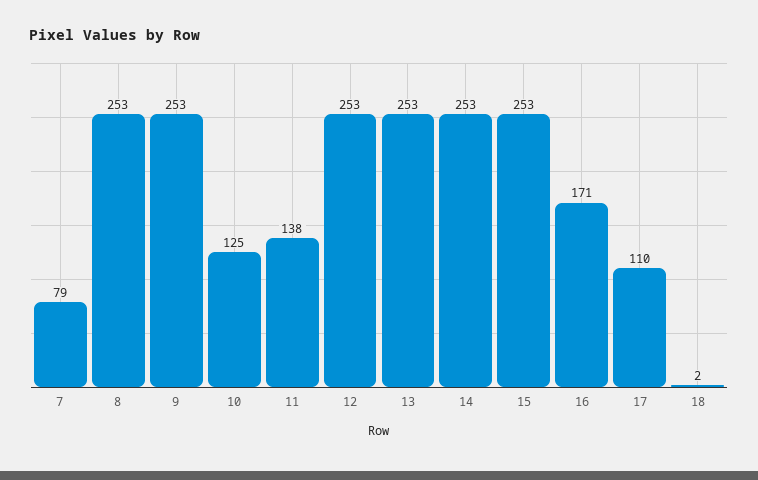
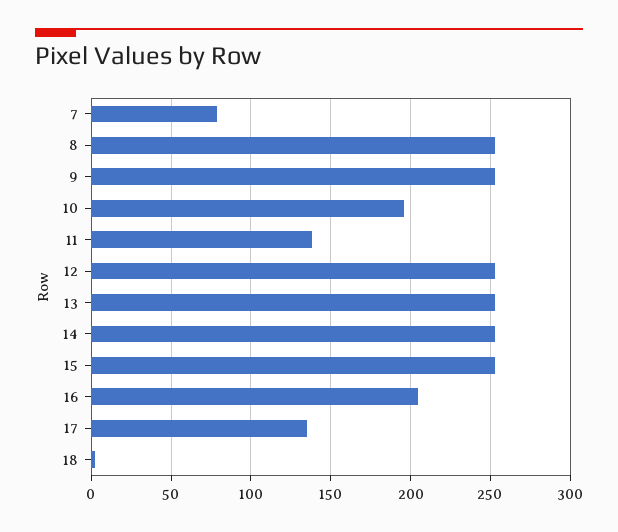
  {
    "7": 79,
    "8": 253,
    "9": 253,
-   "10": 125,
+   "10": 195,
    "11": 138,
    "12": 253,
    "13": 253,
    "14": 253,
    "15": 253,
-   "16": 171,
+   "16": 205,
-   "17": 110,
+   "17": 135,
    "18": 2
  }

